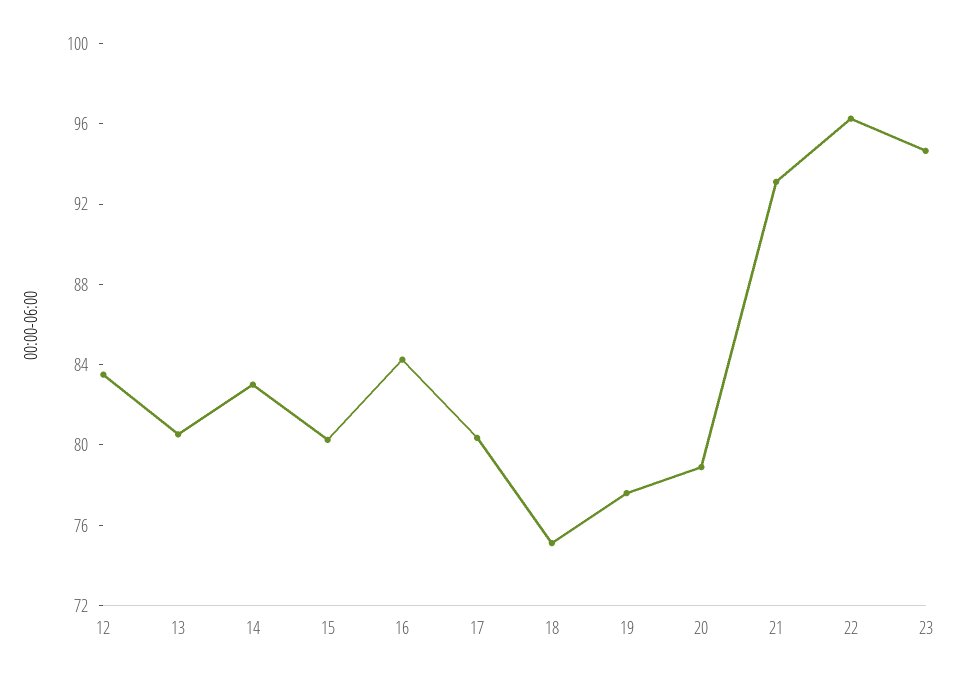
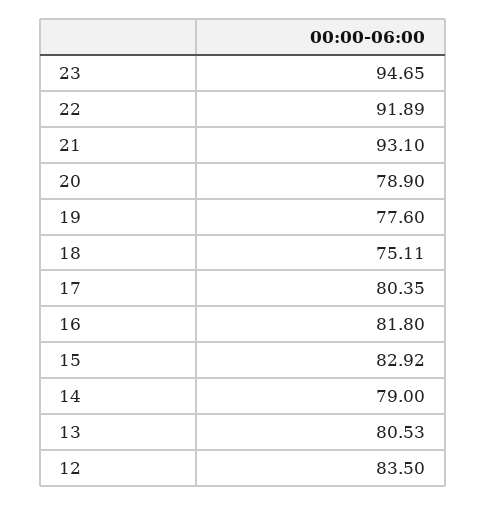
  {
    "12": 83.5,
    "13": 80.53,
-   "14": 83,
+   "14": 79,
-   "15": 80,
+   "15": 82.92,
-   "16": 84,
+   "16": 81.8,
    "17": 80.35,
    "18": 75.11,
    "19": 77.6,
    "20": 78.9,
    "21": 93.1,
-   "22": 96,
+   "22": 91.89,
    "23": 94.65
  }

